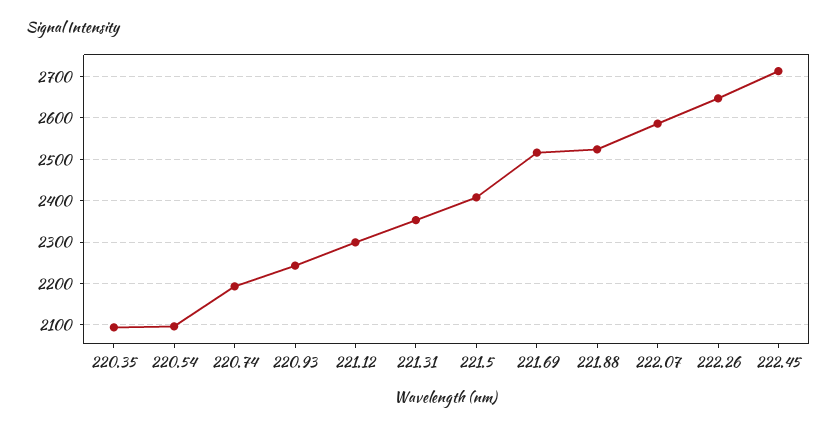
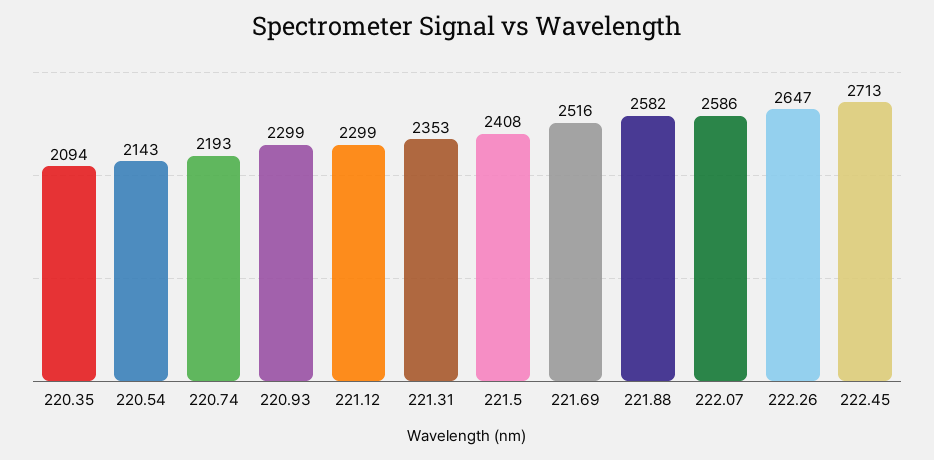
  {
    "220.35": 2094,
-   "220.54": 2100,
+   "220.54": 2143,
    "220.74": 2193,
-   "220.93": 2240,
+   "220.93": 2299,
    "221.12": 2299,
    "221.31": 2353,
    "221.5": 2408,
    "221.69": 2516,
-   "221.88": 2520,
+   "221.88": 2582,
    "222.07": 2586,
    "222.26": 2647,
    "222.45": 2713
  }

